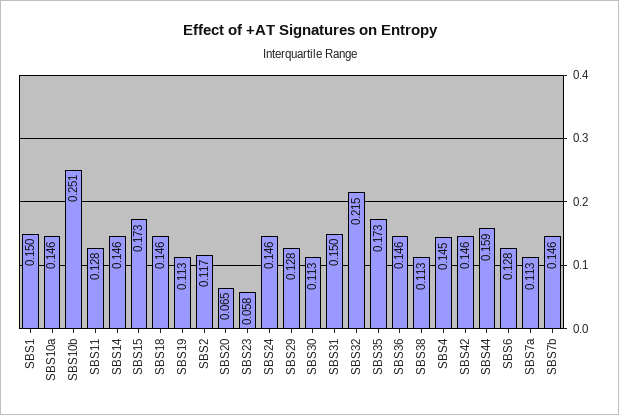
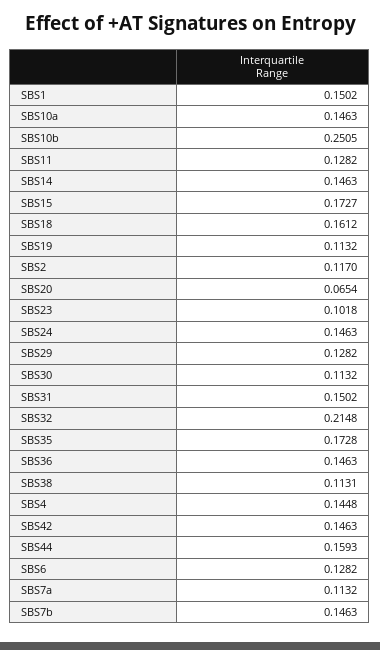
  {
    "SBS1": 0.1502,
    "SBS10a": 0.1463,
    "SBS10b": 0.2505,
    "SBS11": 0.1282,
    "SBS14": 0.1463,
    "SBS15": 0.1727,
-   "SBS18": 0.146,
+   "SBS18": 0.1612,
    "SBS19": 0.1132,
    "SBS2": 0.117,
    "SBS20": 0.0654,
-   "SBS23": 0.058,
+   "SBS23": 0.1018,
    "SBS24": 0.1463,
    "SBS29": 0.1282,
    "SBS30": 0.1132,
    "SBS31": 0.1502,
    "SBS32": 0.2148,
    "SBS35": 0.1728,
    "SBS36": 0.1463,
    "SBS38": 0.1131,
    "SBS4": 0.1448,
    "SBS42": 0.1463,
    "SBS44": 0.1593,
    "SBS6": 0.1282,
    "SBS7a": 0.1132,
    "SBS7b": 0.1463
  }

